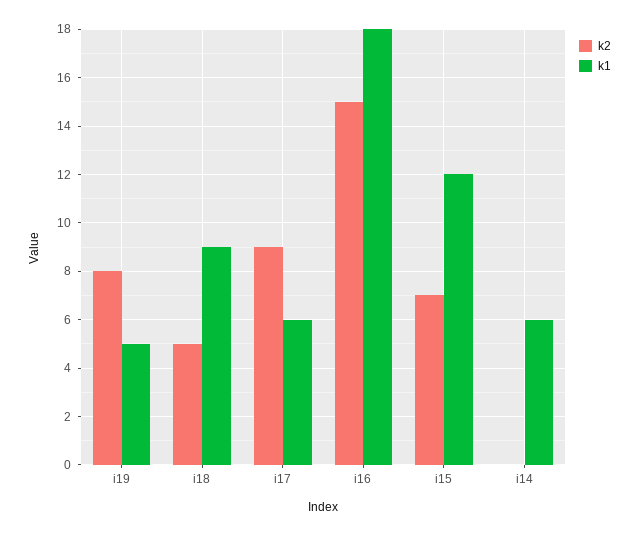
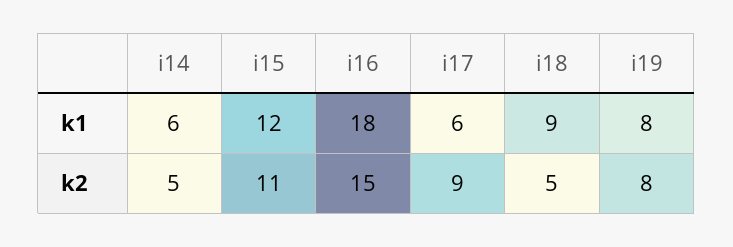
  {
    "k2": {
      "i19": 8,
      "i18": 5,
      "i17": 9,
      "i16": 15,
-     "i15": 7,
+     "i15": 11,
-     "i14": 0
+     "i14": 5
    },
    "k1": {
-     "i19": 5,
+     "i19": 8,
      "i18": 9,
      "i17": 6,
      "i16": 18,
      "i15": 12,
      "i14": 6
    }
  }

